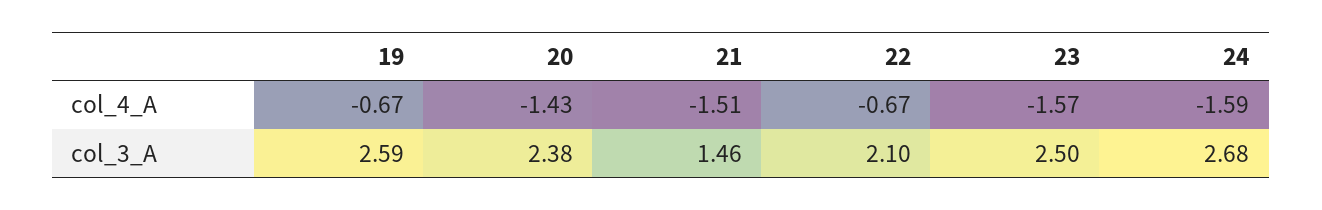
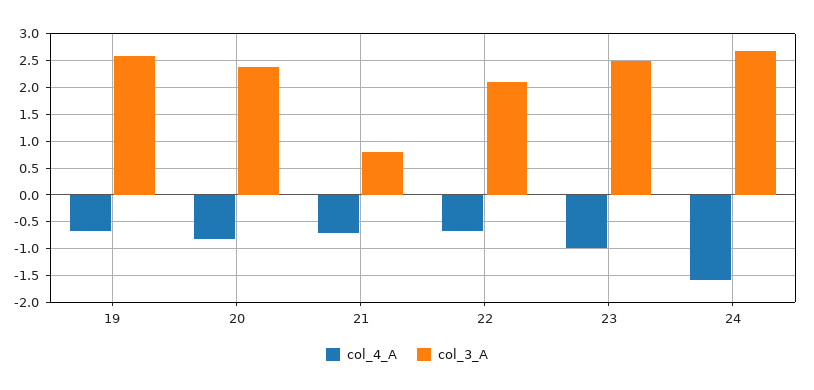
  {
    "col_4_A": {
      "19": -0.67,
-     "20": -1.43,
+     "20": -0.75,
-     "21": -1.51,
+     "21": -0.75,
      "22": -0.67,
-     "23": -1.57,
+     "23": -1,
      "24": -1.59
    },
    "col_3_A": {
      "19": 2.59,
      "20": 2.38,
-     "21": 1.46,
+     "21": 0.75,
      "22": 2.1,
      "23": 2.5,
      "24": 2.68
    }
  }

